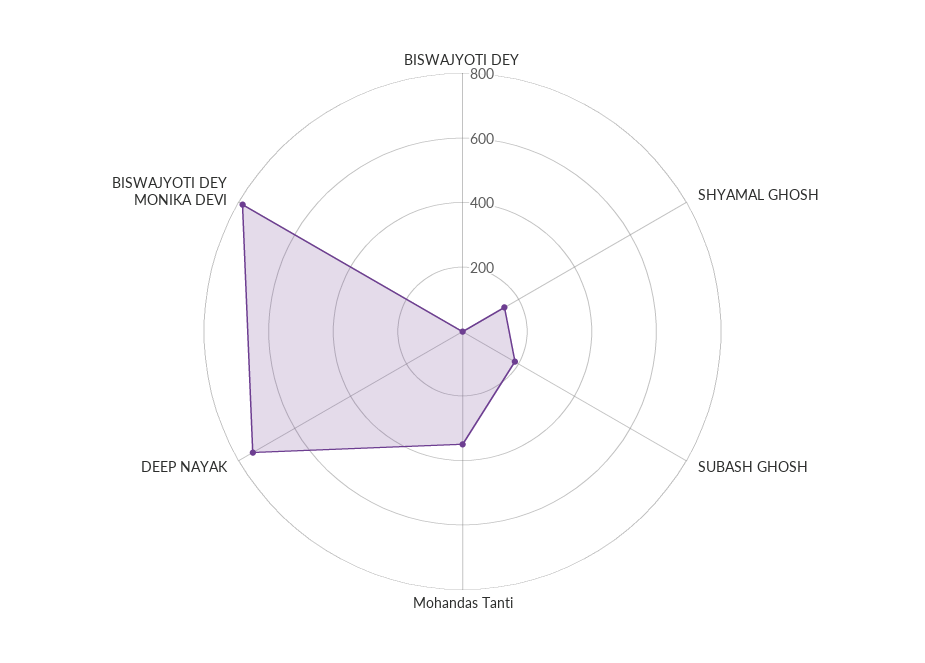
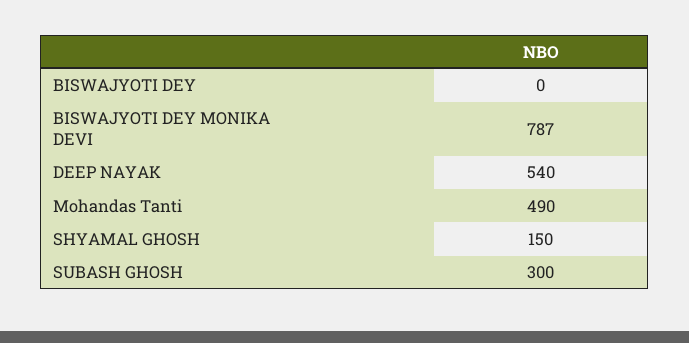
  {
    "BISWAJYOTI DEY": 0,
    "SHYAMAL GHOSH": 150,
-   "SUBASH GHOSH": 200,
+   "SUBASH GHOSH": 300,
-   "Mohandas Tanti": 350,
+   "Mohandas Tanti": 490,
-   "DEEP NAYAK": 750,
+   "DEEP NAYAK": 540,
    "BISWAJYOTI DEY MONIKA DEVI": 787
  }

